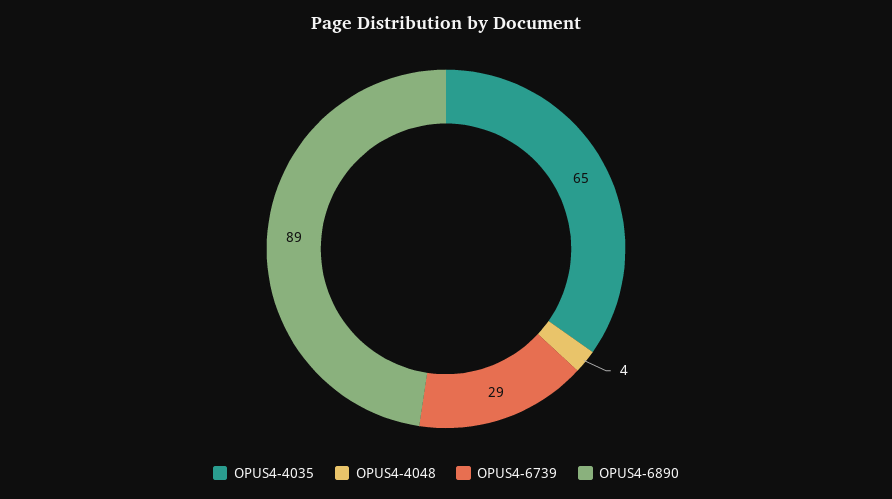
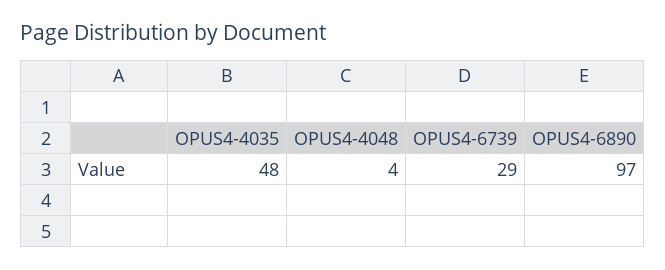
  {
-   "OPUS4-4035": 65,
+   "OPUS4-4035": 48,
    "OPUS4-4048": 4,
    "OPUS4-6739": 29,
-   "OPUS4-6890": 89
+   "OPUS4-6890": 97
  }

